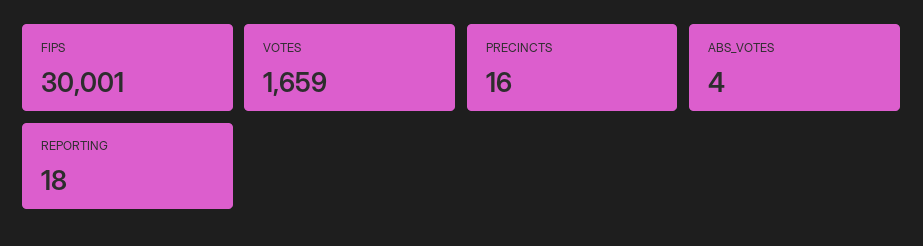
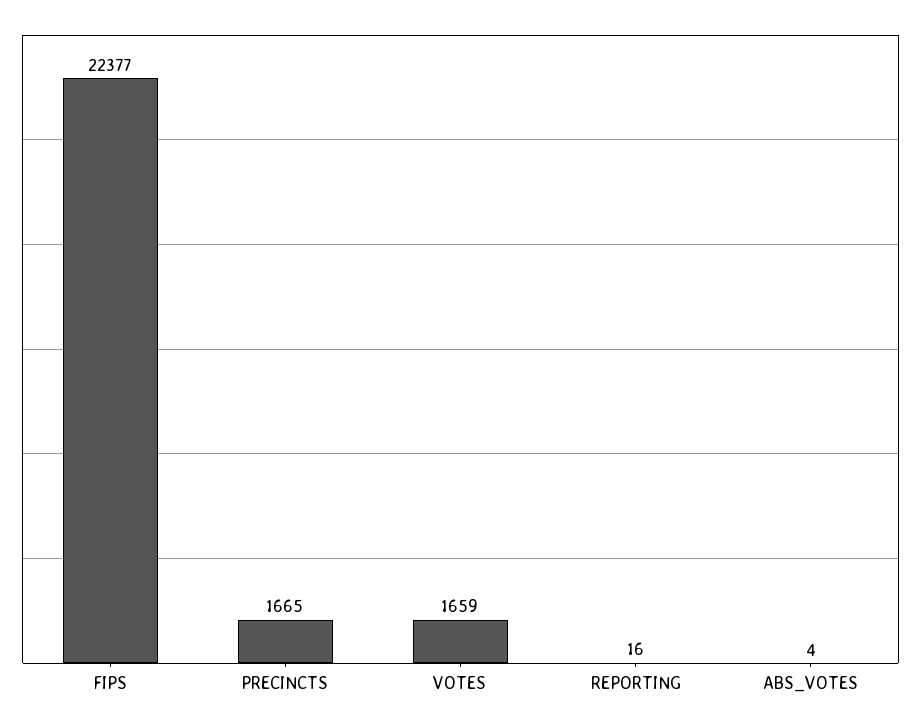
  {
-   "FIPS": 30001,
+   "FIPS": 22377,
    "VOTES": 1659,
-   "PRECINCTS": 16,
+   "PRECINCTS": 1665,
    "ABS_VOTES": 4,
-   "REPORTING": 18
+   "REPORTING": 16
  }

